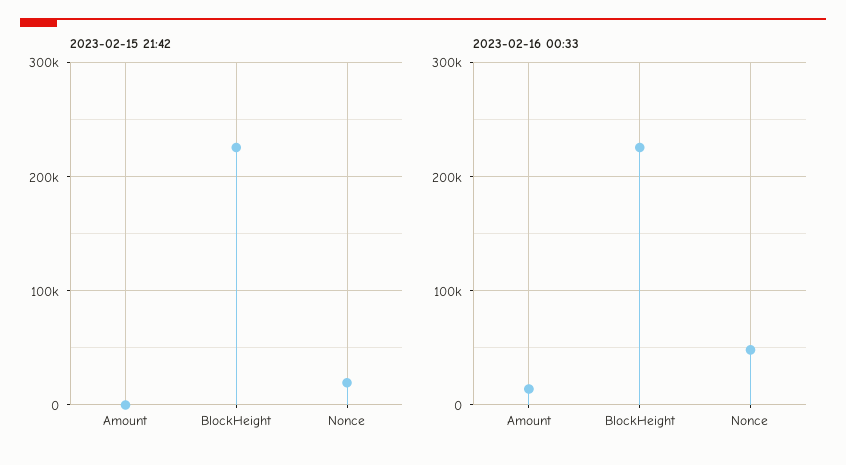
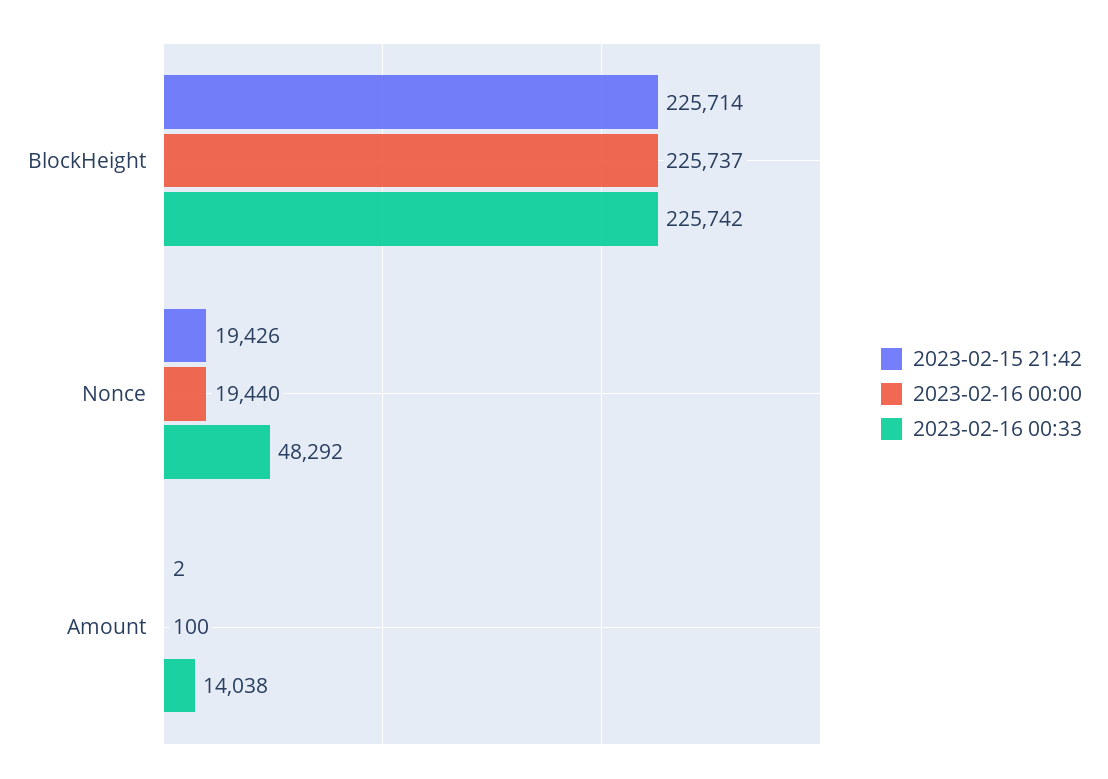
  {
    "2023-02-15 21:42": {
      "Amount": 2,
      "BlockHeight": 225714,
      "Nonce": 19426
    },
    "2023-02-16 00:33": {
      "Amount": 14038,
      "BlockHeight": 225742,
      "Nonce": 48292
-   }
+   },
+   "2023-02-16 00:00": {
+     "BlockHeight": 225737,
+     "Nonce": 19440,
+     "Amount": 100
+   }
  }

